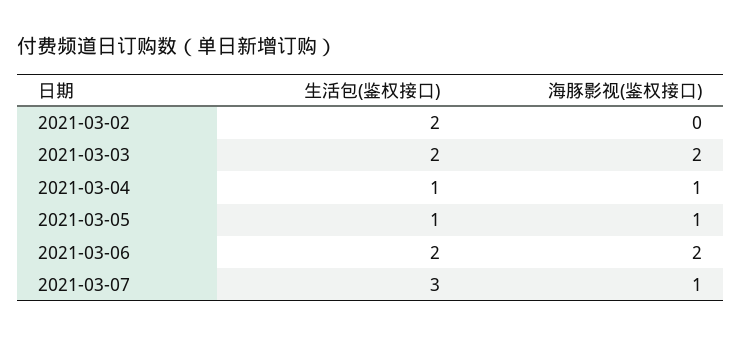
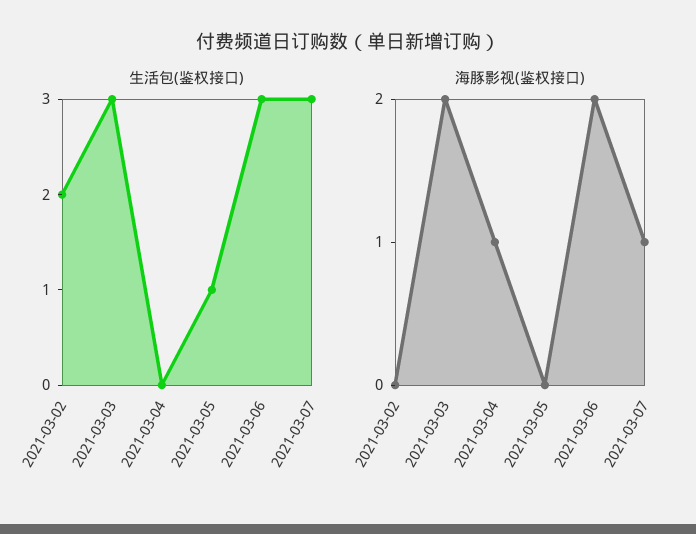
  {
    "生活包(鉴权接口)": {
      "2021-03-02": 2,
-     "2021-03-03": 2,
+     "2021-03-03": 3,
-     "2021-03-04": 1,
+     "2021-03-04": 0,
      "2021-03-05": 1,
-     "2021-03-06": 2,
+     "2021-03-06": 3,
      "2021-03-07": 3
    },
    "海豚影视(鉴权接口)": {
      "2021-03-02": 0,
      "2021-03-03": 2,
      "2021-03-04": 1,
-     "2021-03-05": 1,
+     "2021-03-05": 0,
      "2021-03-06": 2,
      "2021-03-07": 1
    }
  }

